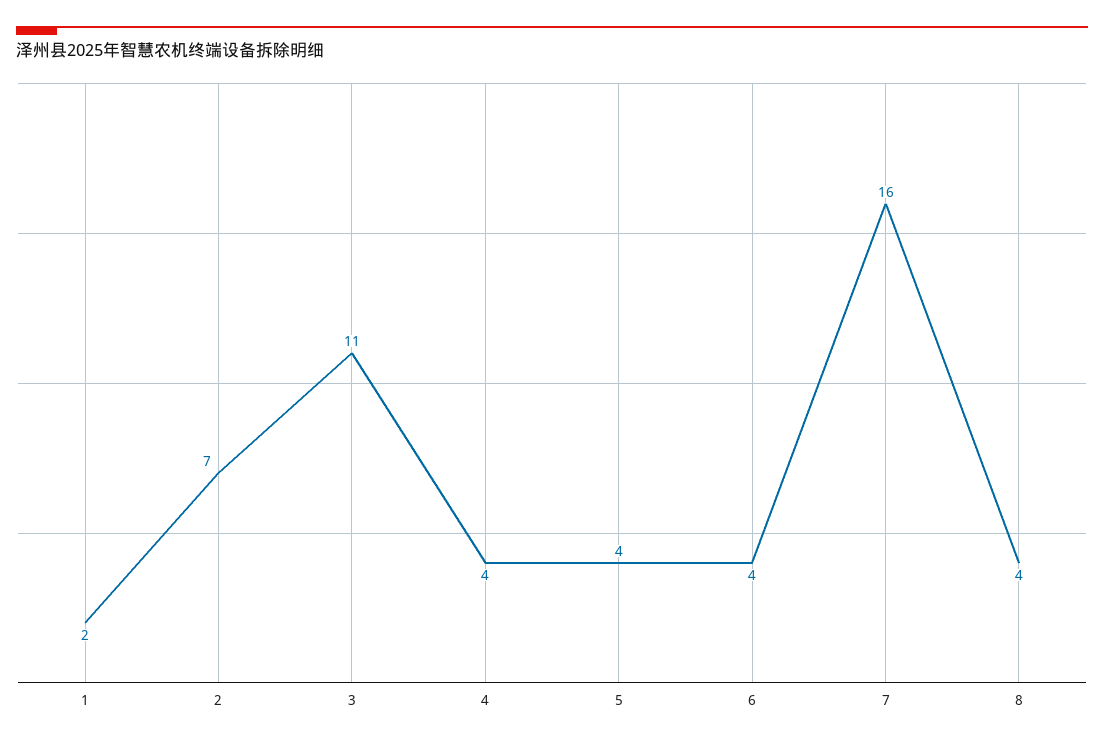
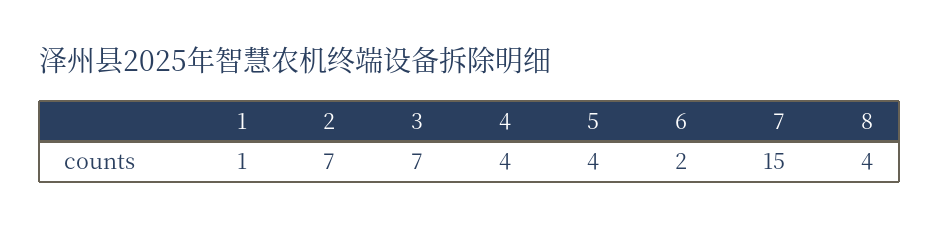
  {
-   "1": 2,
+   "1": 1,
    "2": 7,
-   "3": 11,
+   "3": 7,
    "4": 4,
    "5": 4,
-   "6": 4,
+   "6": 2,
-   "7": 16,
+   "7": 15,
    "8": 4
  }

